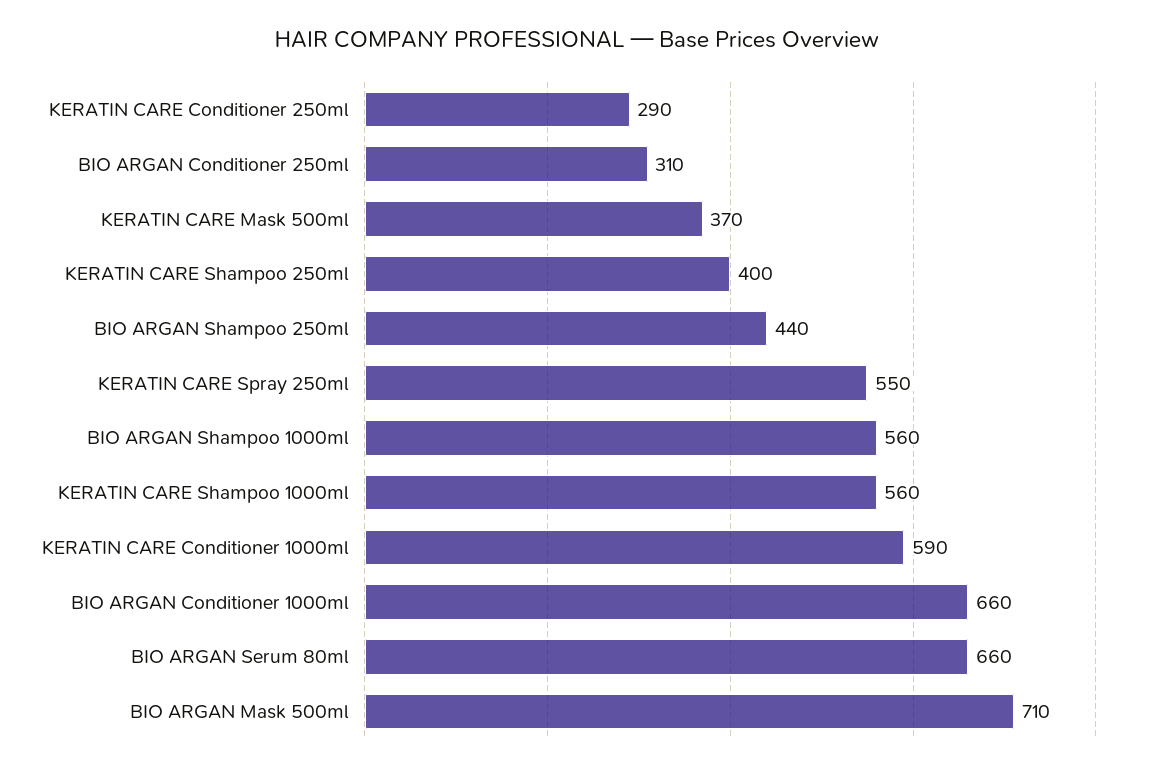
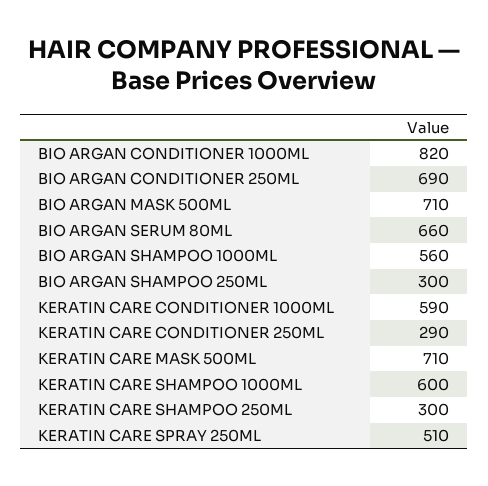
  {
    "KERATIN CARE Conditioner 250ml": 290,
-   "BIO ARGAN Conditioner 250ml": 310,
+   "BIO ARGAN Conditioner 250ml": 690,
-   "KERATIN CARE Mask 500ml": 370,
+   "KERATIN CARE Mask 500ml": 710,
-   "KERATIN CARE Shampoo 250ml": 400,
+   "KERATIN CARE Shampoo 250ml": 300,
-   "BIO ARGAN Shampoo 250ml": 440,
+   "BIO ARGAN Shampoo 250ml": 300,
-   "KERATIN CARE Spray 250ml": 550,
+   "KERATIN CARE Spray 250ml": 510,
    "BIO ARGAN Shampoo 1000ml": 560,
-   "KERATIN CARE Shampoo 1000ml": 560,
+   "KERATIN CARE Shampoo 1000ml": 600,
    "KERATIN CARE Conditioner 1000ml": 590,
-   "BIO ARGAN Conditioner 1000ml": 660,
+   "BIO ARGAN Conditioner 1000ml": 820,
    "BIO ARGAN Serum 80ml": 660,
    "BIO ARGAN Mask 500ml": 710
  }

